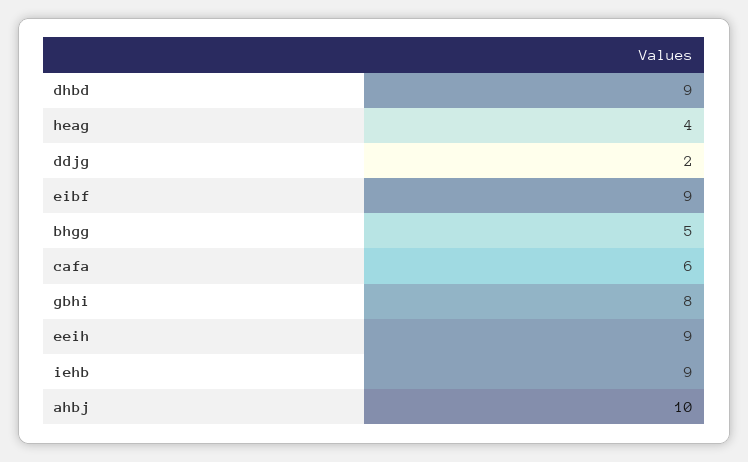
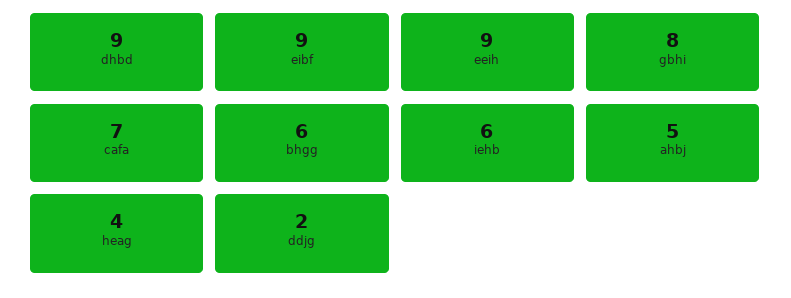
  {
    "dhbd": 9,
    "heag": 4,
    "ddjg": 2,
    "eibf": 9,
-   "bhgg": 5,
+   "bhgg": 6,
-   "cafa": 6,
+   "cafa": 7,
    "gbhi": 8,
    "eeih": 9,
-   "iehb": 9,
+   "iehb": 6,
-   "ahbj": 10
+   "ahbj": 5
  }

